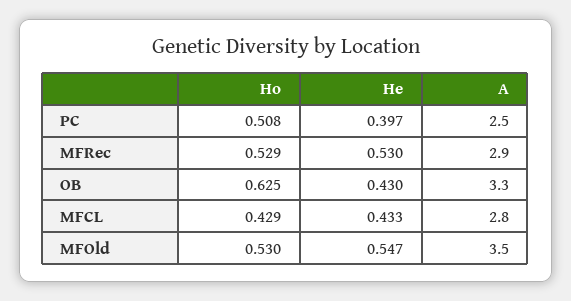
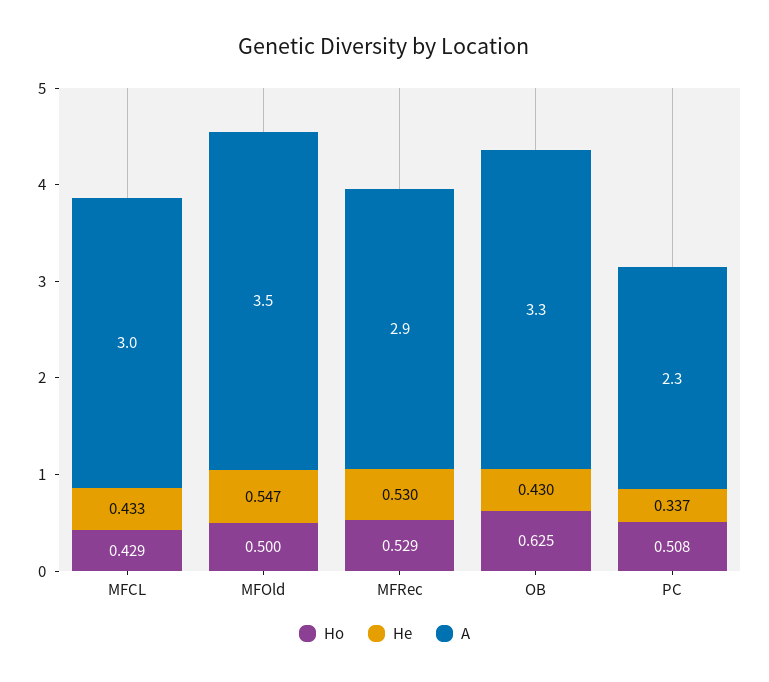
  {
    "Ho": {
      "PC": 0.508,
      "MFRec": 0.529,
      "OB": 0.625,
      "MFCL": 0.429,
-     "MFOld": 0.53
+     "MFOld": 0.5
    },
    "He": {
-     "PC": 0.397,
+     "PC": 0.337,
      "MFRec": 0.53,
      "OB": 0.43,
      "MFCL": 0.433,
      "MFOld": 0.547
    },
    "A": {
-     "PC": 2.5,
+     "PC": 2.3,
      "MFRec": 2.9,
      "OB": 3.3,
-     "MFCL": 2.8,
+     "MFCL": 3,
      "MFOld": 3.5
    }
  }

